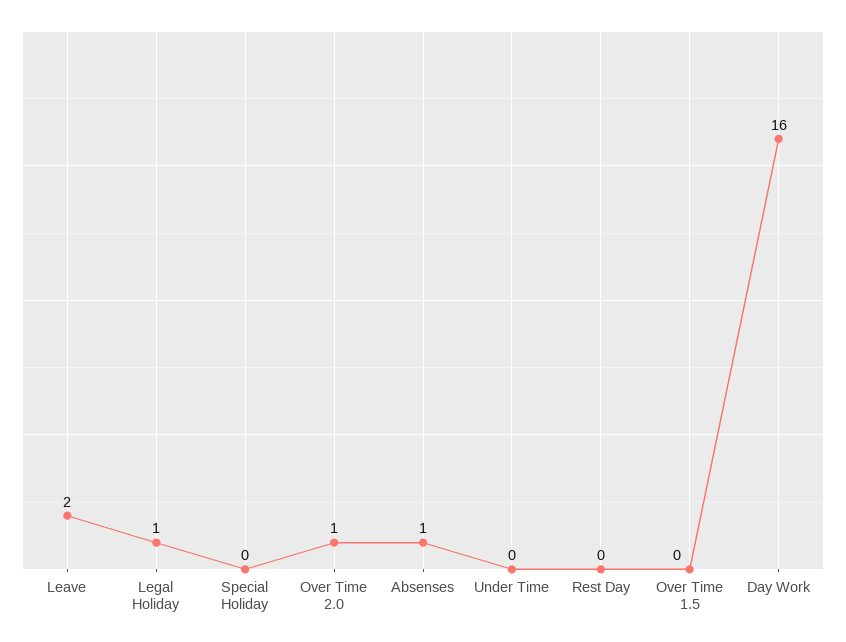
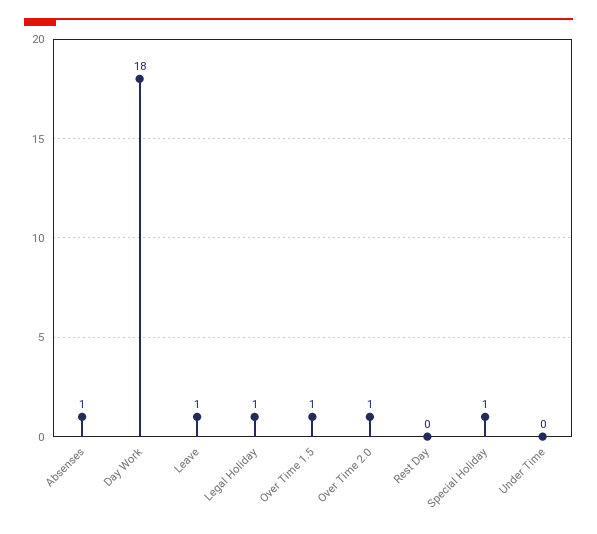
  {
-   "Leave": 2,
+   "Leave": 1,
    "Legal Holiday": 1,
-   "Special Holiday": 0,
+   "Special Holiday": 1,
    "Over Time 2.0": 1,
    "Absenses": 1,
    "Under Time": 0,
    "Rest Day": 0,
-   "Over Time 1.5": 0,
+   "Over Time 1.5": 1,
-   "Day Work": 16
+   "Day Work": 18
  }

